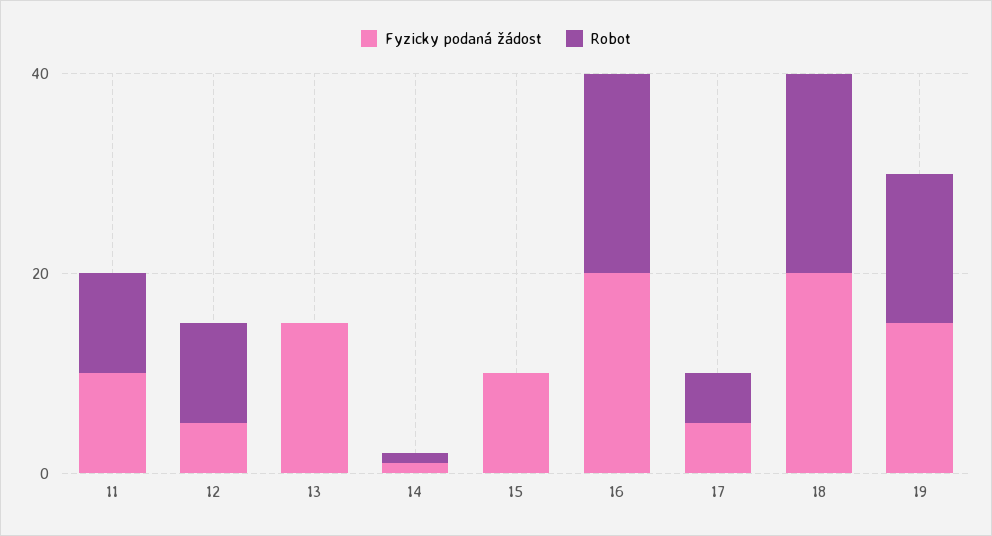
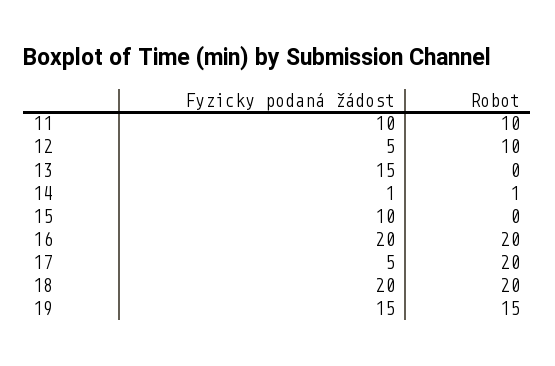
  {
    "Fyzicky podaná žádost": {
      "11": 10,
      "12": 5,
      "13": 15,
      "14": 1,
      "15": 10,
      "16": 20,
      "17": 5,
      "18": 20,
      "19": 15
    },
    "Robot": {
      "11": 10,
      "12": 10,
      "13": 0,
      "14": 1,
      "15": 0,
      "16": 20,
-     "17": 5,
+     "17": 20,
      "18": 20,
      "19": 15
    }
  }

